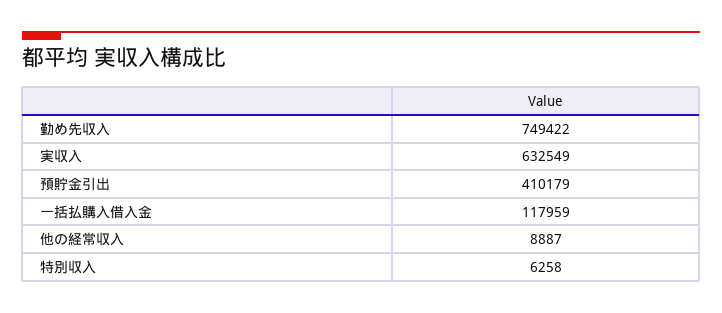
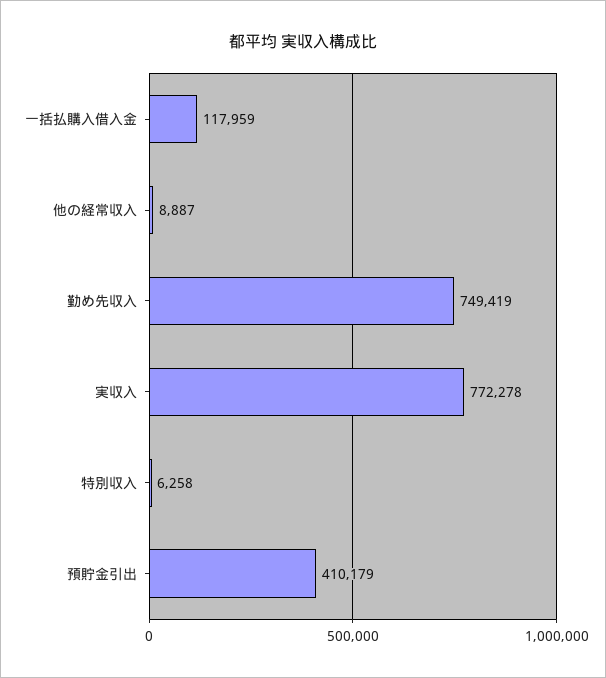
  {
-   "勤め先収入": 749422,
+   "勤め先収入": 749419,
-   "実収入": 632549,
+   "実収入": 772278,
    "預貯金引出": 410179,
    "一括払購入借入金": 117959,
    "他の経常収入": 8887,
    "特別収入": 6258
  }

